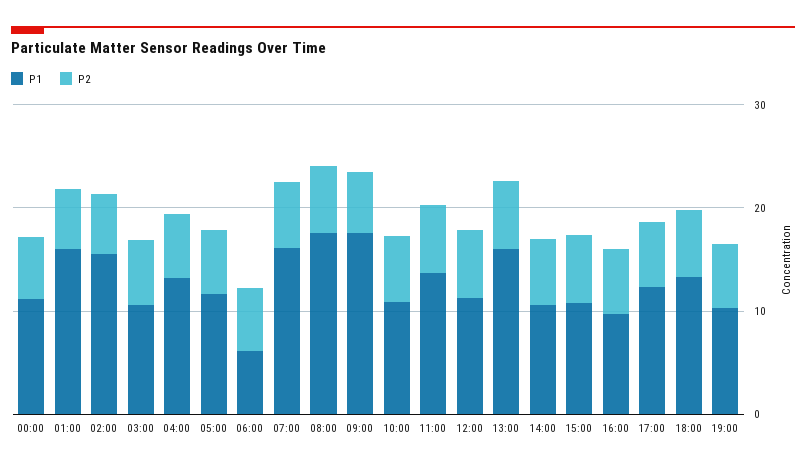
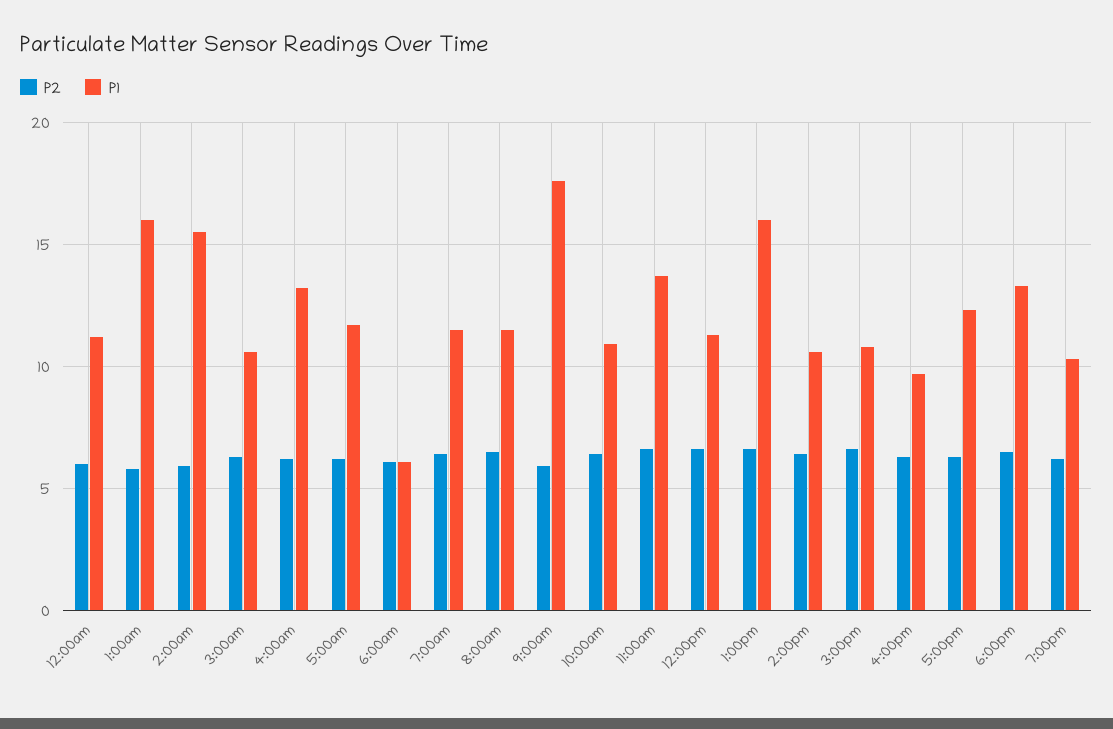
  {
    "P1": {
      "00:00": 11,
      "01:00": 16,
      "02:00": 15.5,
      "03:00": 10.5,
      "04:00": 13,
      "05:00": 11.5,
      "06:00": 6,
-     "07:00": 16,
+     "07:00": 11.5,
-     "08:00": 18,
+     "08:00": 11.5,
      "09:00": 17.5,
      "10:00": 11,
      "11:00": 13.5,
      "12:00": 11.5,
      "13:00": 16,
      "14:00": 10.5,
      "15:00": 11,
      "16:00": 9.5,
      "17:00": 12.5,
      "18:00": 13.5,
      "19:00": 10.5
    },
    "P2": {
      "00:00": 6,
      "01:00": 6,
      "02:00": 6,
      "03:00": 6.5,
      "04:00": 6,
      "05:00": 6,
      "06:00": 6,
      "07:00": 6.5,
      "08:00": 6.5,
      "09:00": 6,
      "10:00": 6.5,
      "11:00": 6.5,
      "12:00": 6.5,
      "13:00": 6.5,
      "14:00": 6.5,
      "15:00": 6.5,
      "16:00": 6.5,
      "17:00": 6.5,
      "18:00": 6.5,
      "19:00": 6
    }
  }

